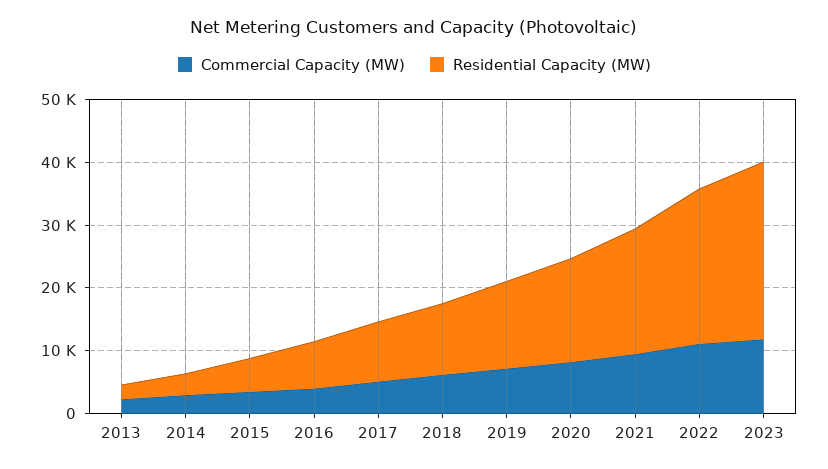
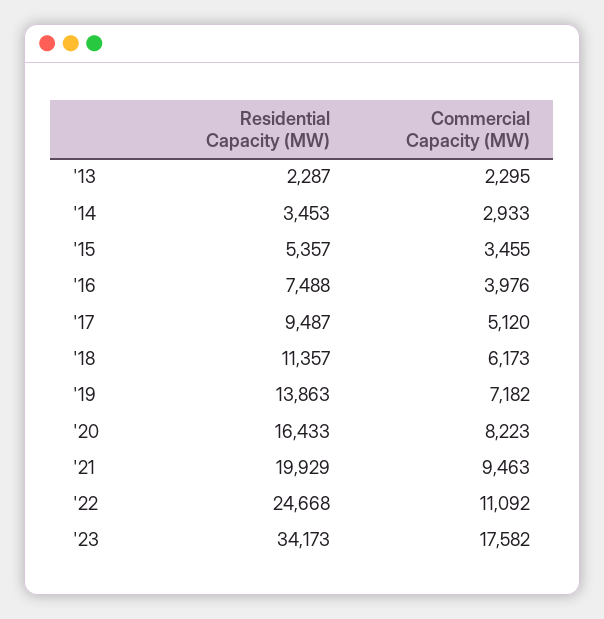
  {
    "Commercial Capacity (MW)": {
      "2013": 2295,
      "2014": 2933,
      "2015": 3455,
      "2016": 3976,
      "2017": 5120,
      "2018": 6173,
      "2019": 7182,
      "2020": 8223,
      "2021": 9463,
      "2022": 11092,
-     "2023": 12000
+     "2023": 17582
    },
    "Residential Capacity (MW)": {
      "2013": 2287,
      "2014": 3453,
      "2015": 5357,
      "2016": 7488,
      "2017": 9487,
      "2018": 11357,
      "2019": 13863,
      "2020": 16433,
      "2021": 19929,
      "2022": 24668,
-     "2023": 28000
+     "2023": 34173
    }
  }

